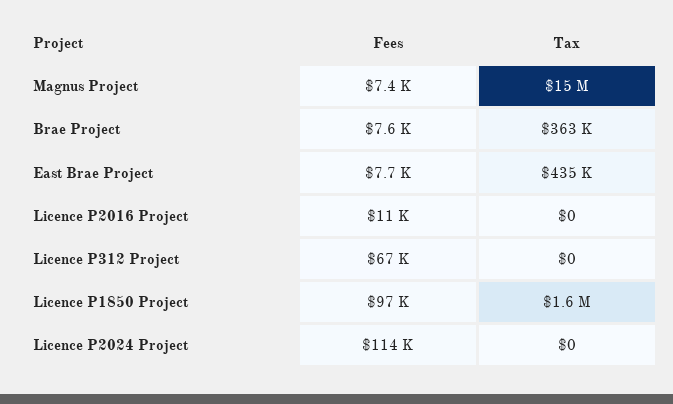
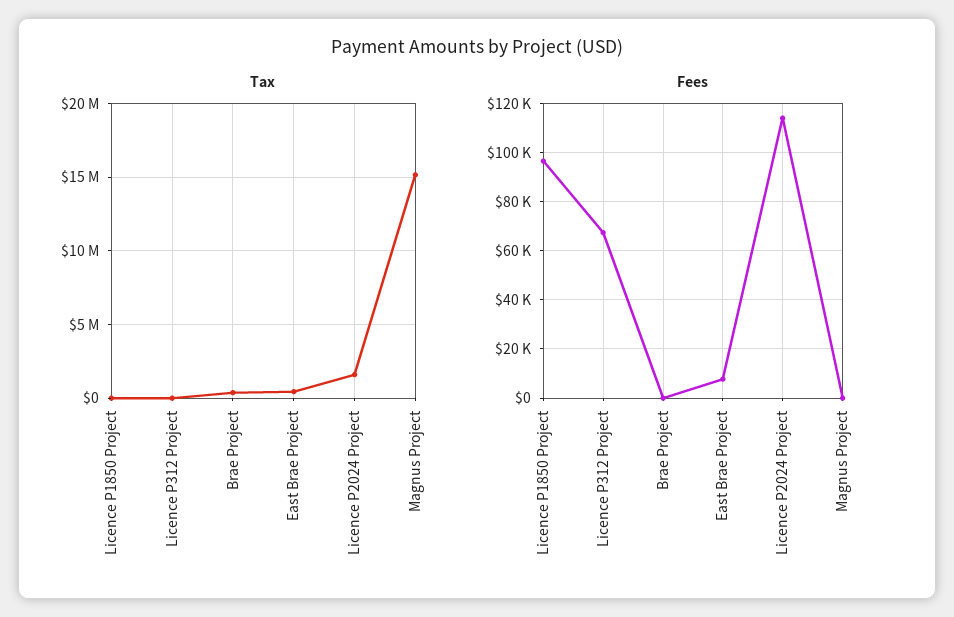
  {
    "Fees": {
-     "Magnus Project": 7400,
+     "Magnus Project": 0,
-     "Brae Project": 7600,
+     "Brae Project": 0,
      "East Brae Project": 7700,
-     "Licence P2016 Project": 11000,
      "Licence P312 Project": 67000,
      "Licence P1850 Project": 97000,
      "Licence P2024 Project": 114000
    },
    "Tax": {
      "Magnus Project": 15000000,
      "Brae Project": 363000,
      "East Brae Project": 435000,
-     "Licence P2016 Project": 0,
      "Licence P312 Project": 0,
-     "Licence P1850 Project": 1600000,
+     "Licence P1850 Project": 0,
-     "Licence P2024 Project": 0
+     "Licence P2024 Project": 1500000
    }
  }

